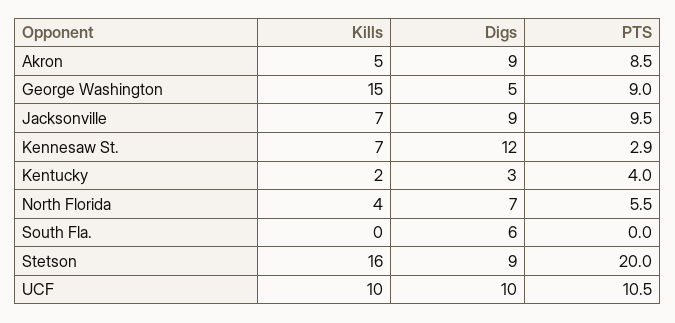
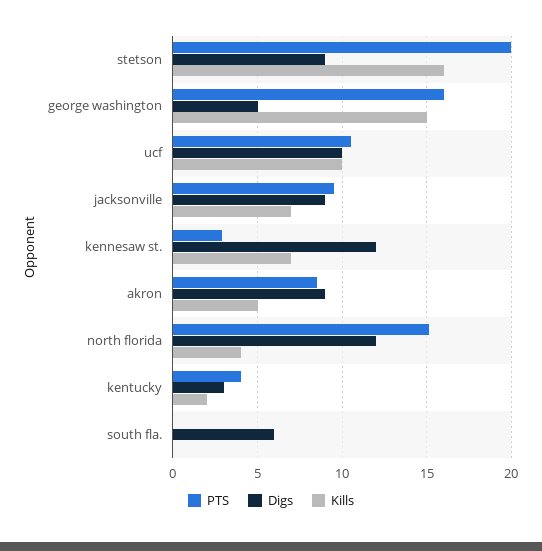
  {
    "Kills": {
      "Akron": 5,
      "George Washington": 15,
      "Jacksonville": 7,
      "Kennesaw St.": 7,
      "Kentucky": 2,
      "North Florida": 4,
      "South Fla.": 0,
      "Stetson": 16,
      "UCF": 10
    },
    "Digs": {
      "Akron": 9,
      "George Washington": 5,
      "Jacksonville": 9,
      "Kennesaw St.": 12,
      "Kentucky": 3,
-     "North Florida": 7,
+     "North Florida": 12,
      "South Fla.": 6,
      "Stetson": 9,
      "UCF": 10
    },
    "PTS": {
      "Akron": 8.5,
-     "George Washington": 9,
+     "George Washington": 16,
      "Jacksonville": 9.5,
      "Kennesaw St.": 2.9,
      "Kentucky": 4,
-     "North Florida": 5.5,
+     "North Florida": 15,
      "South Fla.": 0,
      "Stetson": 20,
      "UCF": 10.5
    }
  }

